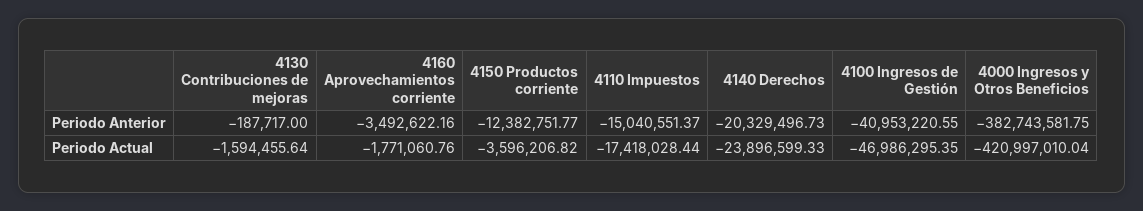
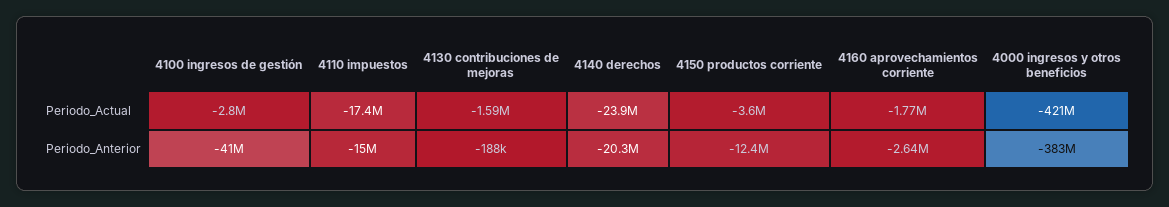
  {
    "4130 Contribuciones de mejoras": {
      "Periodo Anterior": -187717,
      "Periodo Actual": -1594455.64
    },
    "4160 Aprovechamientos corriente": {
-     "Periodo Anterior": -3492622.16,
+     "Periodo Anterior": -2640000,
      "Periodo Actual": -1771060.76
    },
    "4150 Productos corriente": {
      "Periodo Anterior": -12382751.77,
      "Periodo Actual": -3596206.82
    },
    "4110 Impuestos": {
      "Periodo Anterior": -15040551.37,
      "Periodo Actual": -17418028.44
    },
    "4140 Derechos": {
      "Periodo Anterior": -20329496.73,
      "Periodo Actual": -23896599.33
    },
    "4100 Ingresos de Gestión": {
      "Periodo Anterior": -40953220.55,
-     "Periodo Actual": -46986295.35
+     "Periodo Actual": -2800000
    },
    "4000 Ingresos y Otros Beneficios": {
      "Periodo Anterior": -382743581.75,
      "Periodo Actual": -420997010.04
    }
  }

